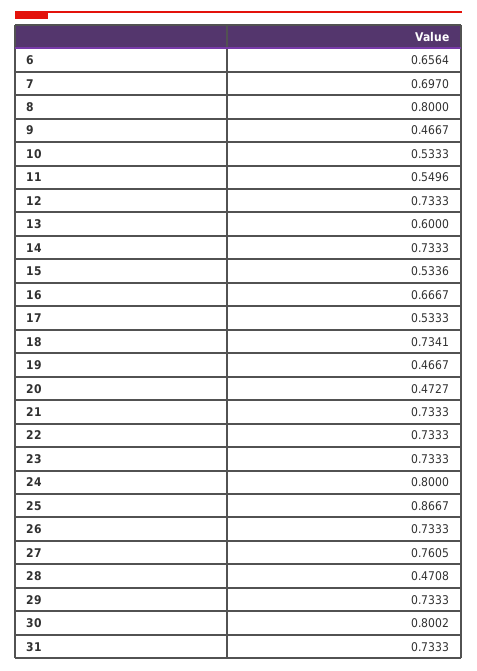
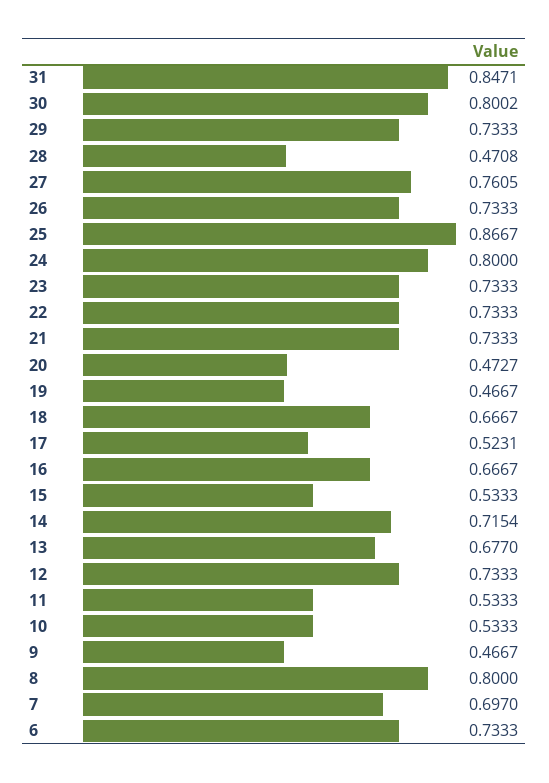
  {
-   "6": 0.6564,
+   "6": 0.7333,
    "7": 0.697,
    "8": 0.8,
    "9": 0.4667,
    "10": 0.5333,
-   "11": 0.5496,
+   "11": 0.5333,
    "12": 0.7333,
-   "13": 0.6,
+   "13": 0.677,
-   "14": 0.7333,
+   "14": 0.7154,
-   "15": 0.5336,
+   "15": 0.5333,
    "16": 0.6667,
-   "17": 0.5333,
+   "17": 0.5231,
-   "18": 0.7341,
+   "18": 0.6667,
    "19": 0.4667,
    "20": 0.4727,
    "21": 0.7333,
    "22": 0.7333,
    "23": 0.7333,
    "24": 0.8,
    "25": 0.8667,
    "26": 0.7333,
    "27": 0.7605,
    "28": 0.4708,
    "29": 0.7333,
    "30": 0.8002,
-   "31": 0.7333
+   "31": 0.8471
  }

